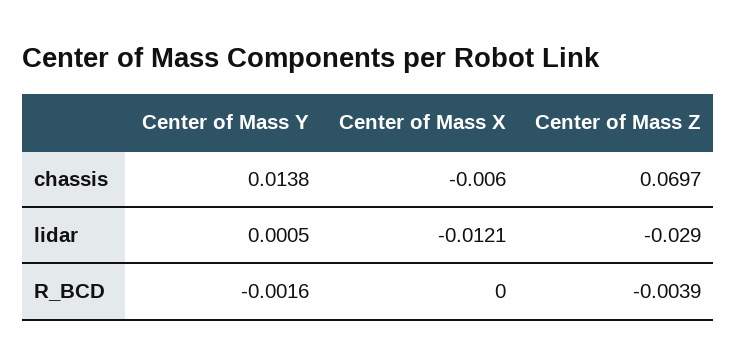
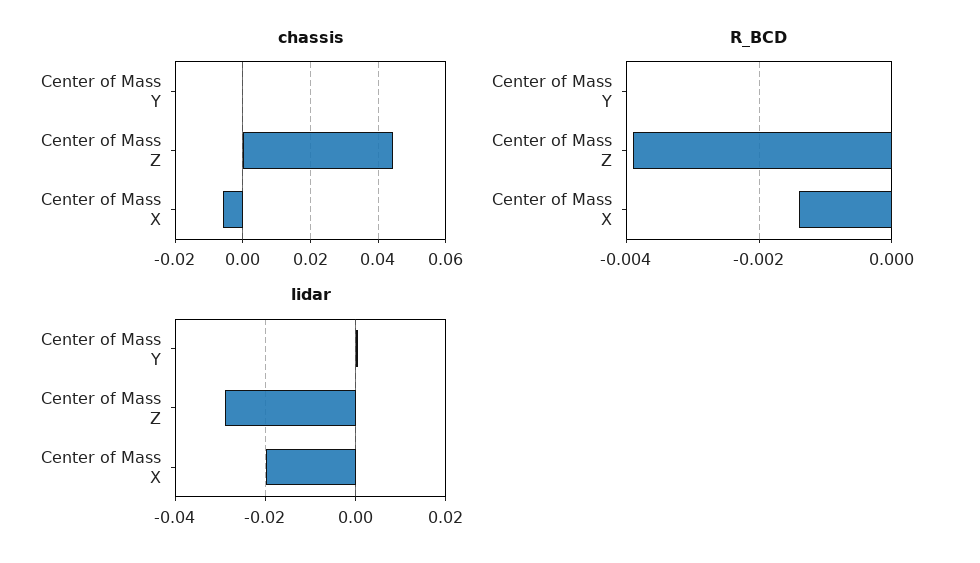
  {
    "chassis": {
-     "Center of Mass Y": 0.0138,
+     "Center of Mass Y": 0,
      "Center of Mass X": -0.006,
-     "Center of Mass Z": 0.0697
+     "Center of Mass Z": 0.044
    },
    "lidar": {
      "Center of Mass Y": 0.0005,
-     "Center of Mass X": -0.0121,
+     "Center of Mass X": -0.02,
      "Center of Mass Z": -0.029
    },
    "R_BCD": {
-     "Center of Mass Y": -0.0016,
+     "Center of Mass Y": 0,
-     "Center of Mass X": 0,
+     "Center of Mass X": -0.0015,
      "Center of Mass Z": -0.0039
    }
  }

